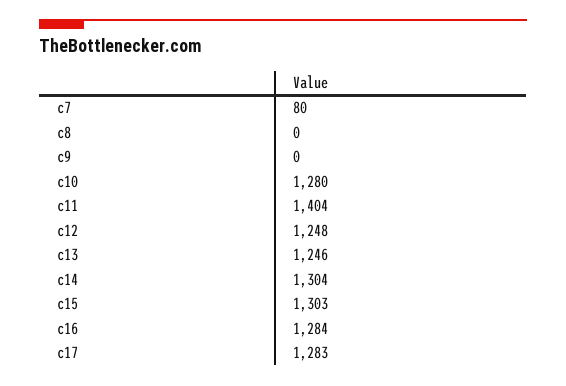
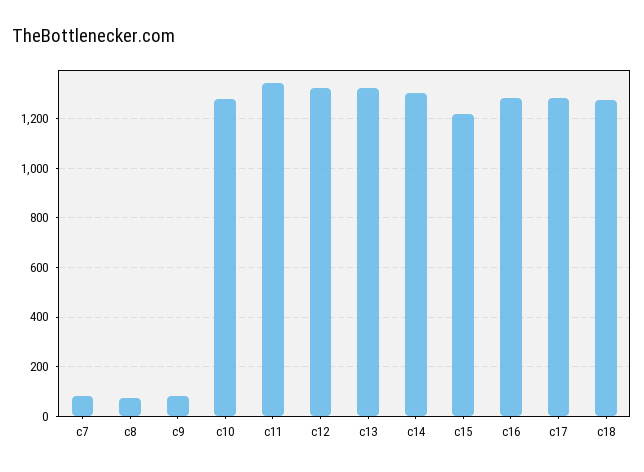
  {
    "c7": 80,
-   "c8": 0,
+   "c8": 75,
-   "c9": 0,
+   "c9": 75,
    "c10": 1280,
-   "c11": 1404,
+   "c11": 1350,
-   "c12": 1248,
+   "c12": 1325,
-   "c13": 1246,
+   "c13": 1325,
    "c14": 1304,
-   "c15": 1303,
+   "c15": 1225,
    "c16": 1284,
-   "c17": 1283
+   "c17": 1283,
+   "c18": 1275
  }

